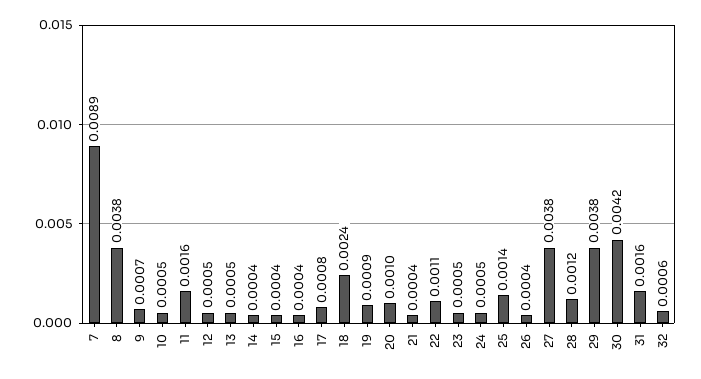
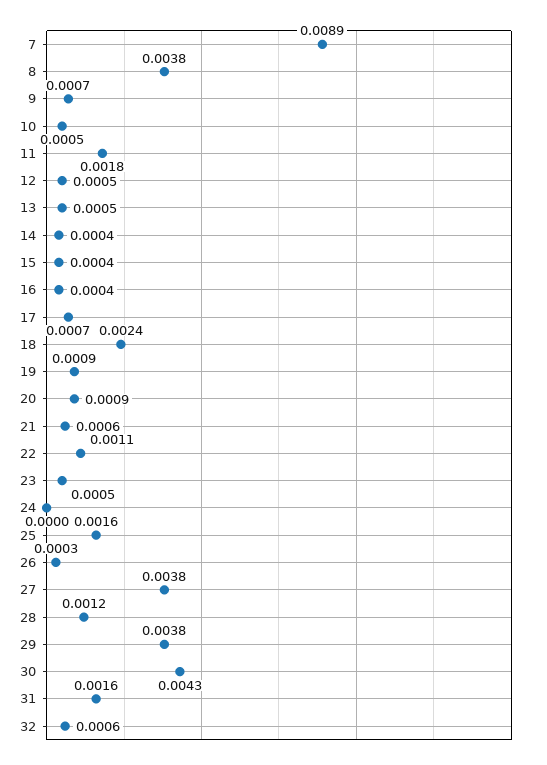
  {
    "7": 0.0089,
    "8": 0.0038,
    "9": 0.0007,
    "10": 0.0005,
-   "11": 0.0016,
+   "11": 0.0018,
    "12": 0.0005,
    "13": 0.0005,
    "14": 0.0004,
    "15": 0.0004,
    "16": 0.0004,
-   "17": 0.0008,
+   "17": 0.0007,
    "18": 0.0024,
    "19": 0.0009,
-   "20": 0.001,
+   "20": 0.0009,
-   "21": 0.0004,
+   "21": 0.0006,
    "22": 0.0011,
    "23": 0.0005,
-   "24": 0.0005,
+   "24": 0,
-   "25": 0.0014,
+   "25": 0.0016,
-   "26": 0.0004,
+   "26": 0.0003,
    "27": 0.0038,
    "28": 0.0012,
    "29": 0.0038,
-   "30": 0.0042,
+   "30": 0.0043,
    "31": 0.0016,
    "32": 0.0006
  }

